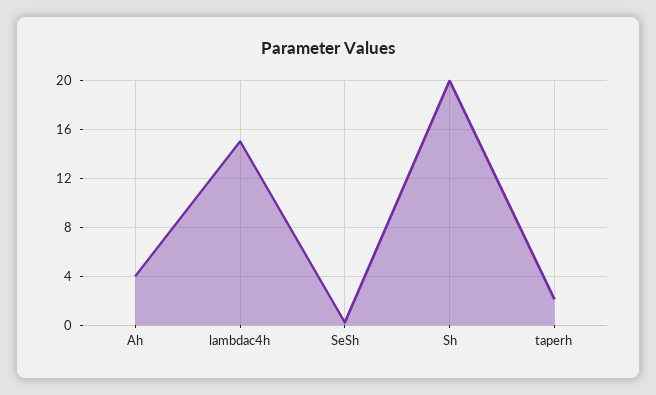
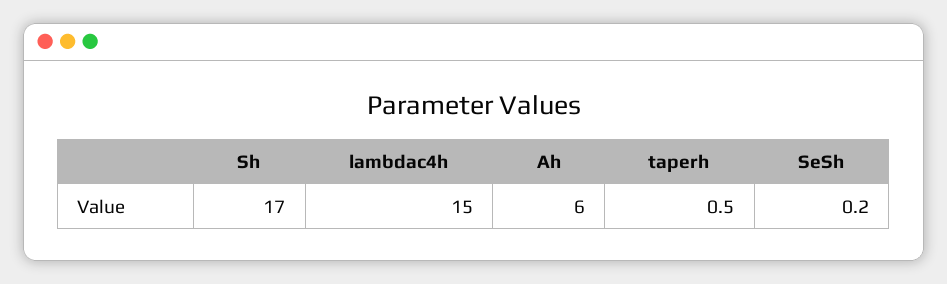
  {
-   "Ah": 4,
+   "Ah": 6,
    "lambdac4h": 15,
    "SeSh": 0.2,
-   "Sh": 20,
+   "Sh": 17,
-   "taperh": 2
+   "taperh": 0.5
  }

